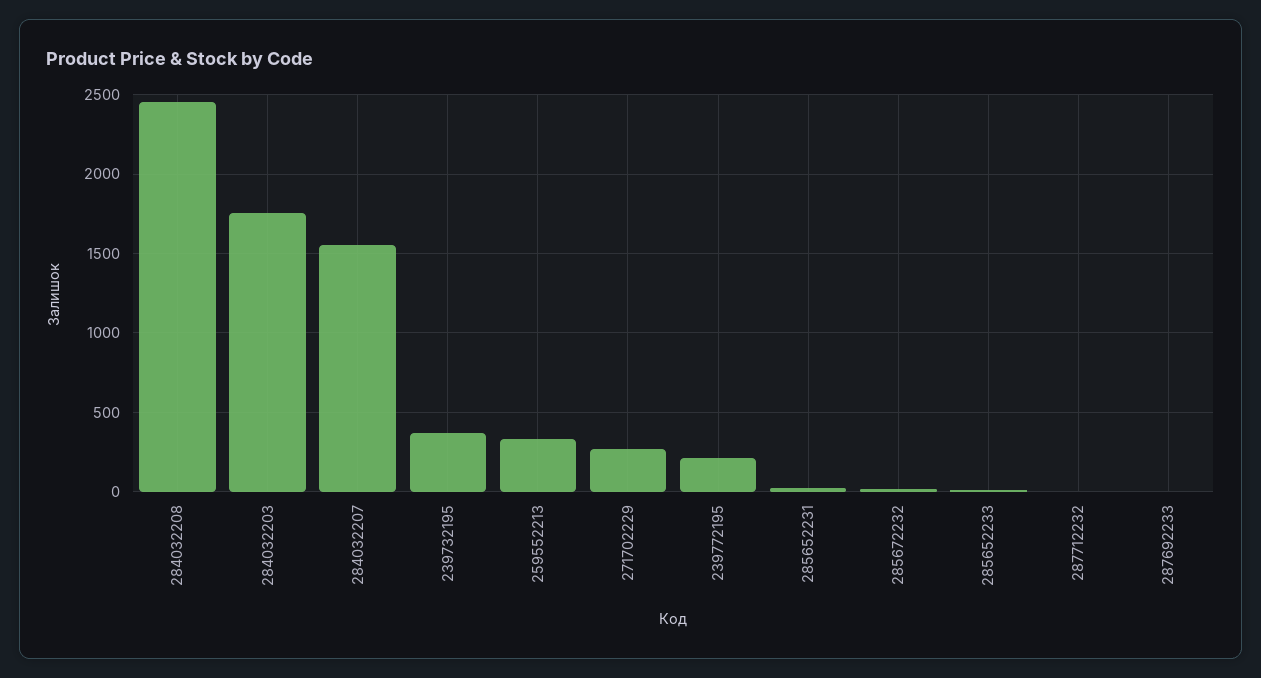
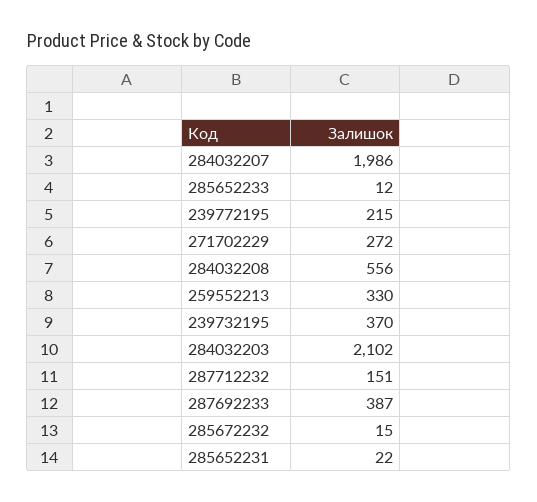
  {
-   "284032208": 2450,
+   "284032208": 556,
-   "284032203": 1750,
+   "284032203": 2102,
-   "284032207": 1550,
+   "284032207": 1986,
    "239732195": 370,
    "259552213": 330,
    "271702229": 272,
    "239772195": 215,
    "285652231": 22,
    "285672232": 15,
    "285652233": 12,
-   "287712232": 0,
+   "287712232": 151,
-   "287692233": 0
+   "287692233": 387
  }

